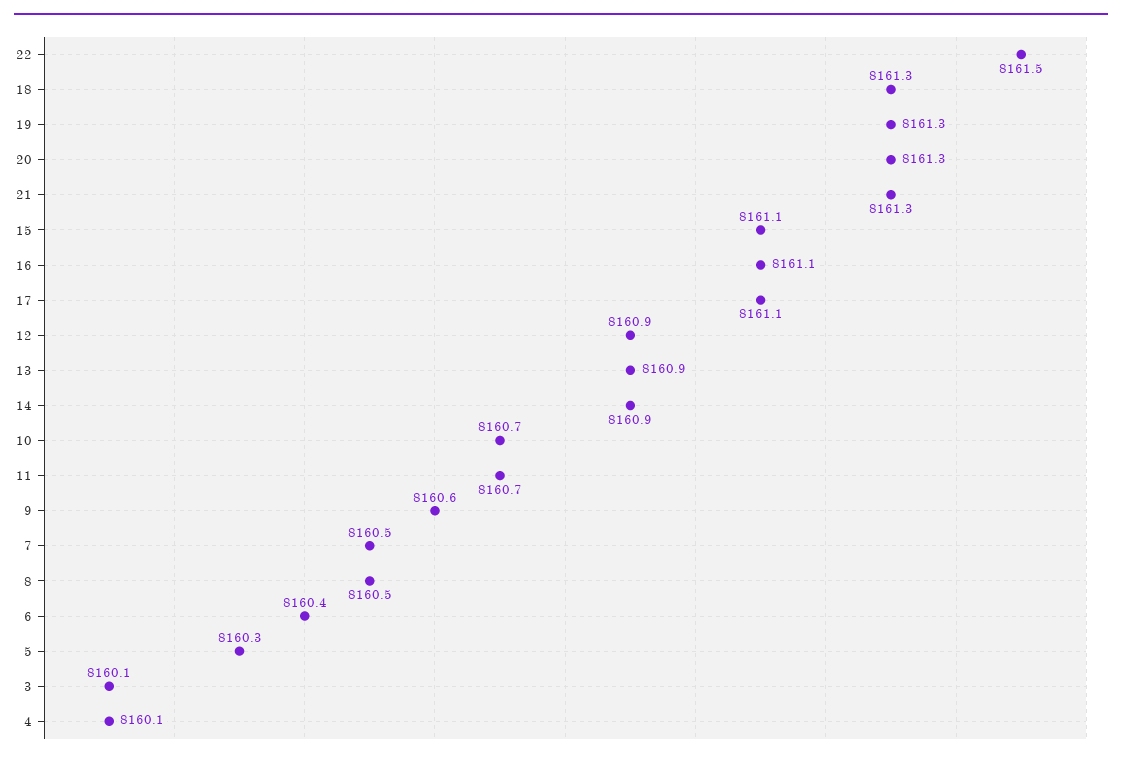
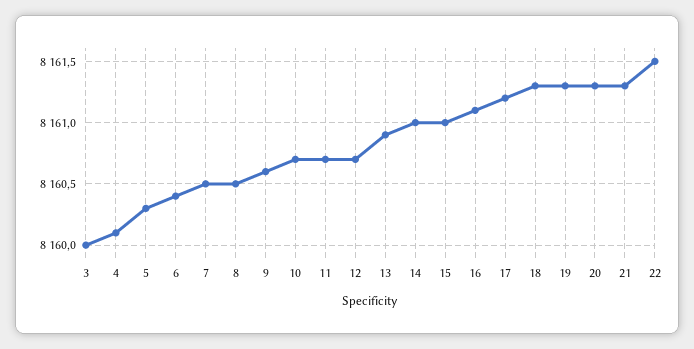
  {
    "22": 8161.5,
    "18": 8161.3,
    "19": 8161.3,
    "20": 8161.3,
    "21": 8161.3,
-   "15": 8161.1,
+   "15": 8161,
    "16": 8161.1,
-   "17": 8161.1,
+   "17": 8161.2,
-   "12": 8160.9,
+   "12": 8160.7,
    "13": 8160.9,
-   "14": 8160.9,
+   "14": 8161,
    "10": 8160.7,
    "11": 8160.7,
    "9": 8160.6,
    "7": 8160.5,
    "8": 8160.5,
    "6": 8160.4,
    "5": 8160.3,
-   "3": 8160.1,
+   "3": 8160,
    "4": 8160.1
  }

